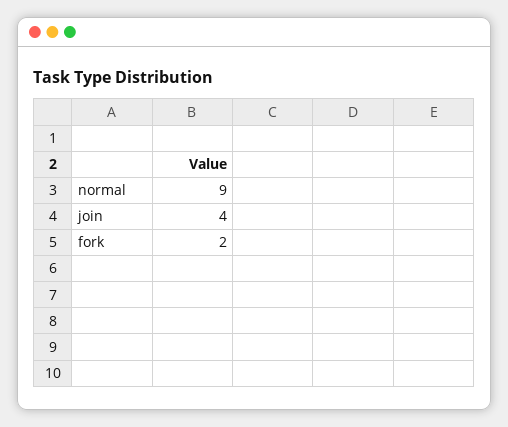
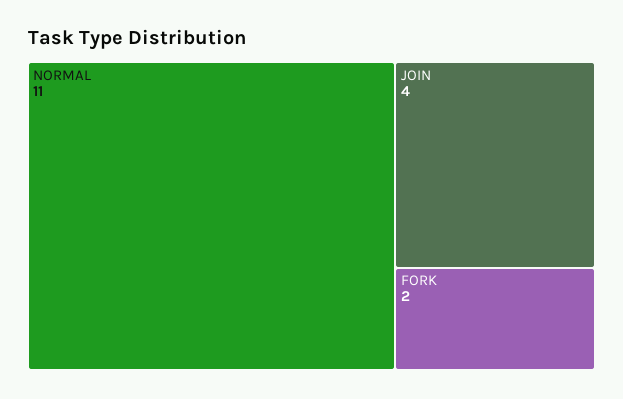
  {
-   "normal": 9,
+   "normal": 11,
    "join": 4,
    "fork": 2
  }

